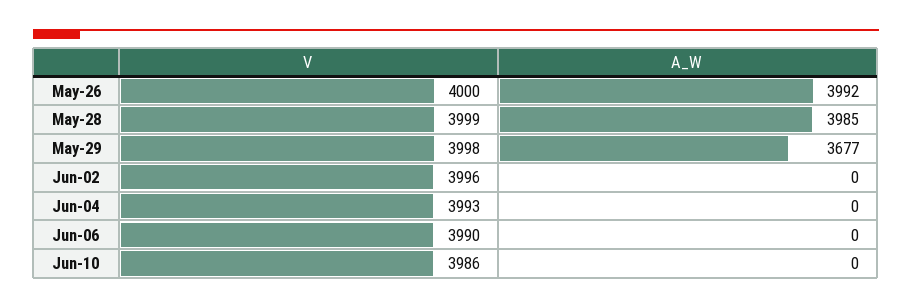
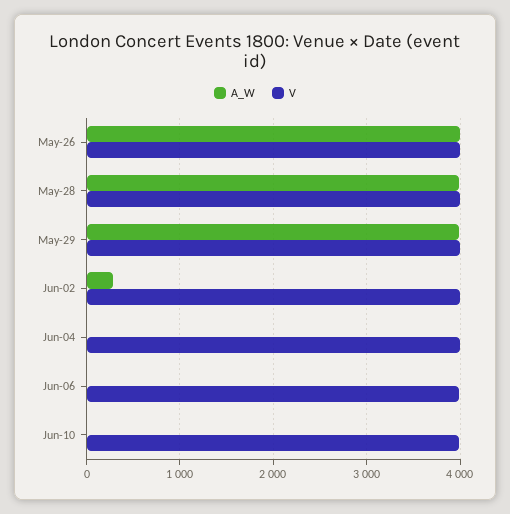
  {
    "V": {
      "May-26": 4000,
      "May-28": 3999,
      "May-29": 3998,
      "Jun-02": 3996,
      "Jun-04": 3993,
      "Jun-06": 3990,
      "Jun-10": 3986
    },
    "A_W": {
      "May-26": 3992,
      "May-28": 3985,
-     "May-29": 3677,
+     "May-29": 4000,
-     "Jun-02": 0,
+     "Jun-02": 300,
      "Jun-04": 0,
      "Jun-06": 0,
      "Jun-10": 0
    }
  }

